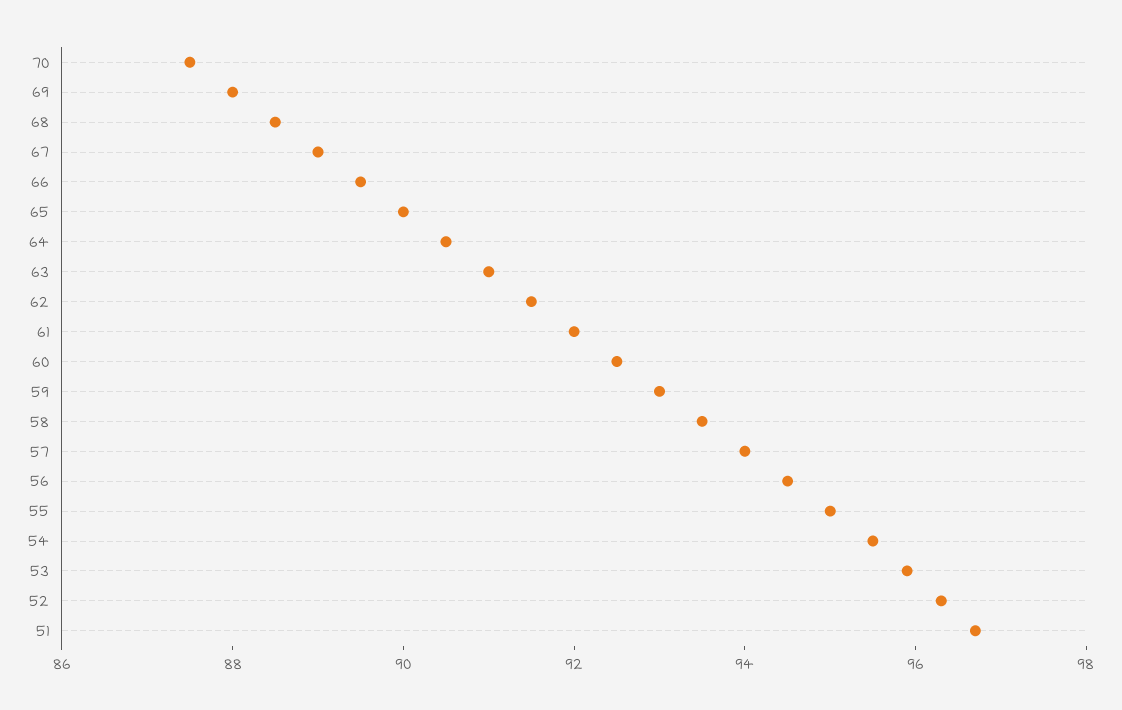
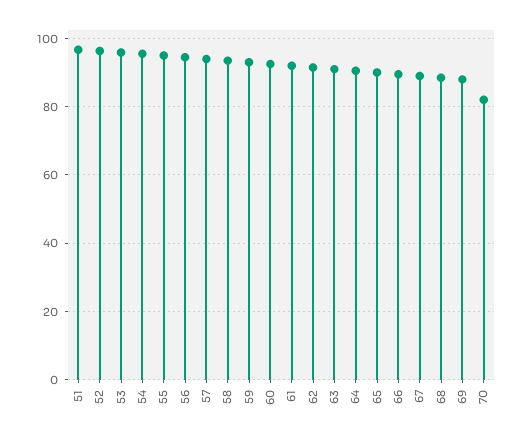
  {
-   "70": 87.5,
+   "70": 82,
    "69": 88,
    "68": 88.5,
    "67": 89,
    "66": 89.5,
    "65": 90,
    "64": 90.5,
    "63": 91,
    "62": 91.5,
    "61": 92,
    "60": 92.5,
    "59": 93,
    "58": 93.5,
    "57": 94,
    "56": 94.5,
    "55": 95,
    "54": 95.5,
    "53": 96,
    "52": 96.5,
    "51": 96.5
  }

